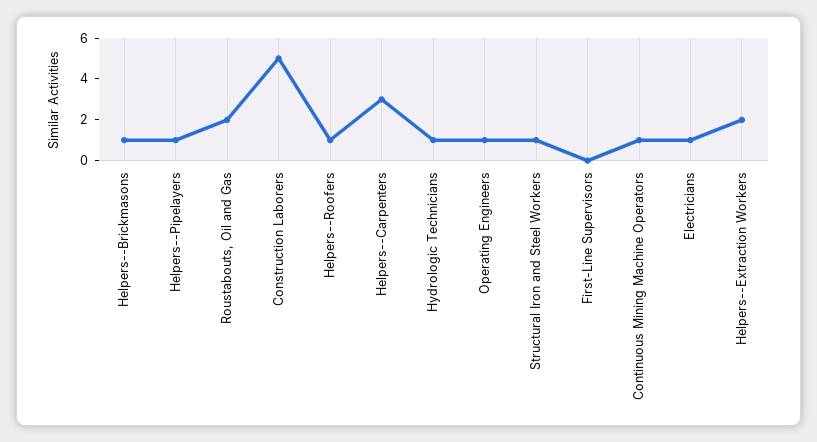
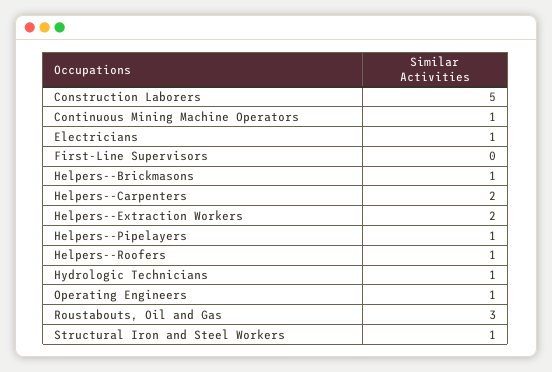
  {
    "Helpers--Brickmasons": 1,
    "Helpers--Pipelayers": 1,
-   "Roustabouts, Oil and Gas": 2,
+   "Roustabouts, Oil and Gas": 3,
    "Construction Laborers": 5,
    "Helpers--Roofers": 1,
-   "Helpers--Carpenters": 3,
+   "Helpers--Carpenters": 2,
    "Hydrologic Technicians": 1,
    "Operating Engineers": 1,
    "Structural Iron and Steel Workers": 1,
    "First-Line Supervisors": 0,
    "Continuous Mining Machine Operators": 1,
    "Electricians": 1,
    "Helpers--Extraction Workers": 2
  }

